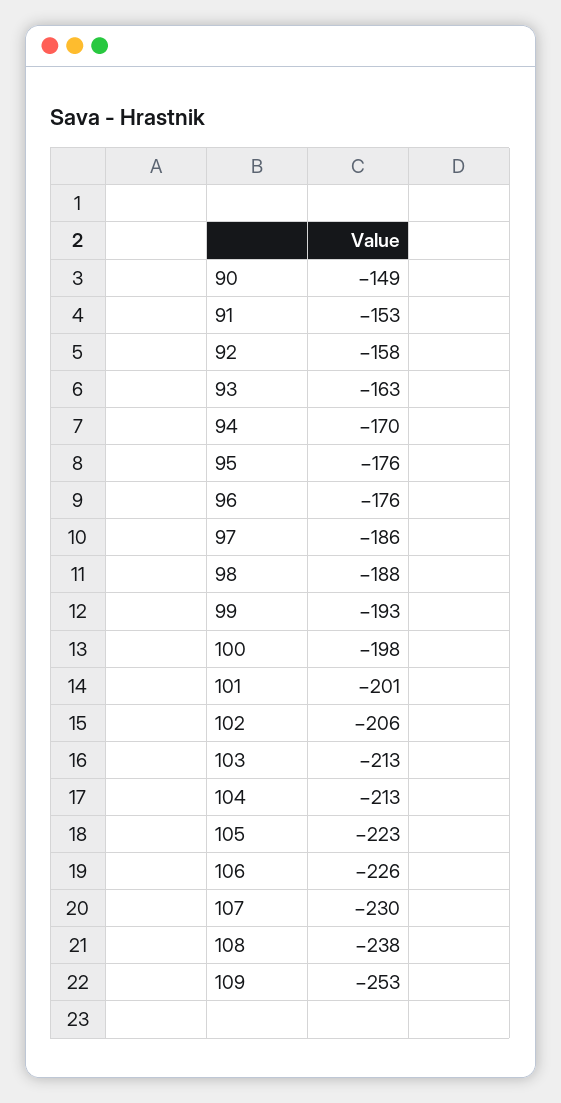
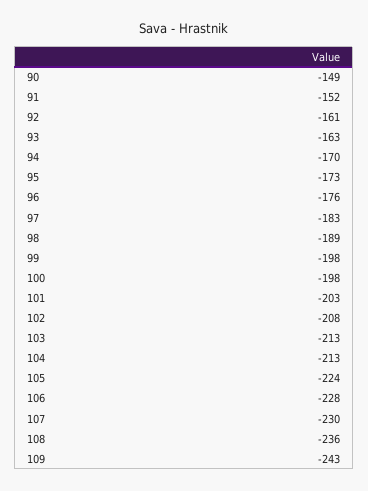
  {
    "90": -149,
-   "91": -153,
+   "91": -152,
-   "92": -158,
+   "92": -161,
    "93": -163,
    "94": -170,
-   "95": -176,
+   "95": -173,
    "96": -176,
-   "97": -186,
+   "97": -183,
-   "98": -188,
+   "98": -189,
-   "99": -193,
+   "99": -198,
    "100": -198,
-   "101": -201,
+   "101": -203,
-   "102": -206,
+   "102": -208,
    "103": -213,
    "104": -213,
-   "105": -223,
+   "105": -224,
-   "106": -226,
+   "106": -228,
    "107": -230,
-   "108": -238,
+   "108": -236,
-   "109": -253
+   "109": -243
  }

